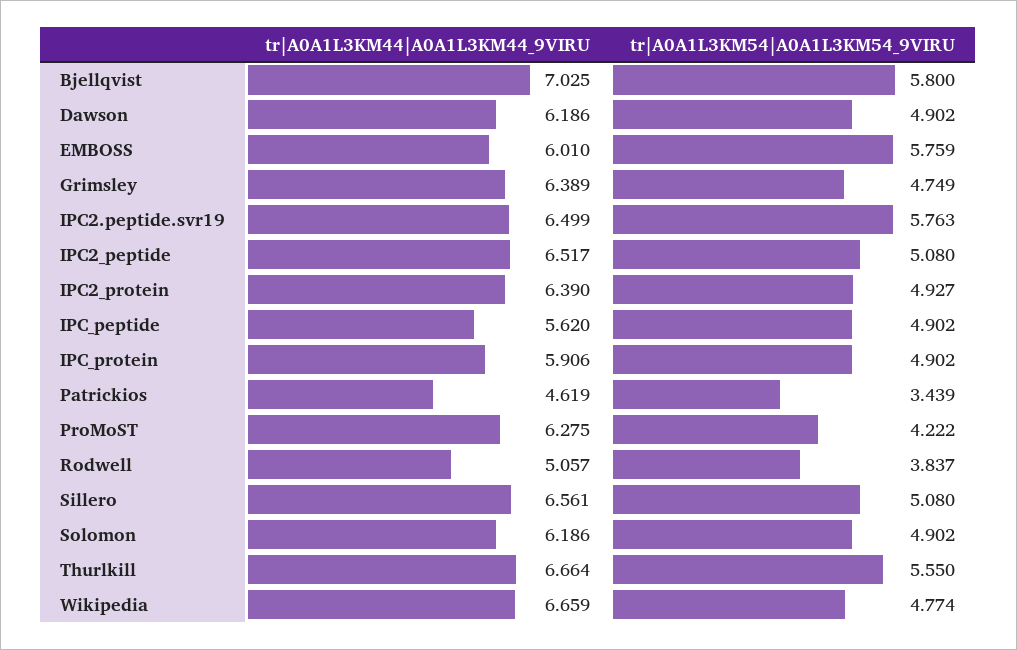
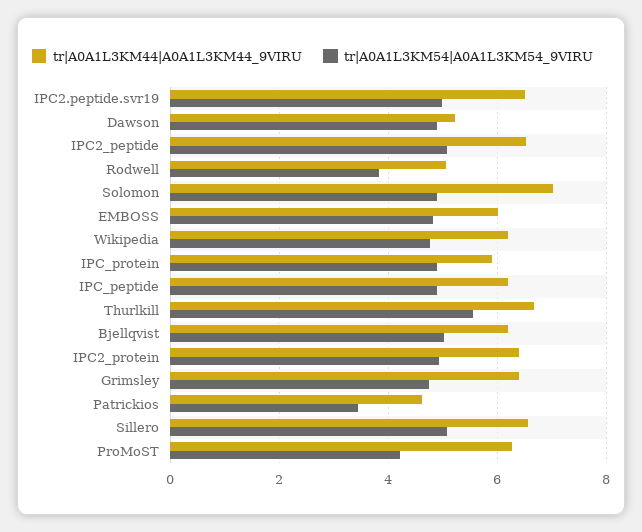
  {
    "tr|A0A1L3KM44|A0A1L3KM44_9VIRU": {
-     "Bjellqvist": 7.025,
+     "Bjellqvist": 6.2,
-     "Dawson": 6.186,
+     "Dawson": 5.2,
      "EMBOSS": 6.01,
      "Grimsley": 6.389,
      "IPC2.peptide.svr19": 6.499,
      "IPC2_peptide": 6.517,
      "IPC2_protein": 6.39,
-     "IPC_peptide": 5.62,
+     "IPC_peptide": 6.2,
      "IPC_protein": 5.906,
      "Patrickios": 4.619,
      "ProMoST": 6.275,
      "Rodwell": 5.057,
      "Sillero": 6.561,
-     "Solomon": 6.186,
+     "Solomon": 7,
      "Thurlkill": 6.664,
-     "Wikipedia": 6.659
+     "Wikipedia": 6.2
    },
    "tr|A0A1L3KM54|A0A1L3KM54_9VIRU": {
-     "Bjellqvist": 5.8,
+     "Bjellqvist": 5,
      "Dawson": 4.902,
-     "EMBOSS": 5.759,
+     "EMBOSS": 4.8,
      "Grimsley": 4.749,
-     "IPC2.peptide.svr19": 5.763,
+     "IPC2.peptide.svr19": 5,
      "IPC2_peptide": 5.08,
      "IPC2_protein": 4.927,
      "IPC_peptide": 4.902,
      "IPC_protein": 4.902,
      "Patrickios": 3.439,
      "ProMoST": 4.222,
      "Rodwell": 3.837,
      "Sillero": 5.08,
      "Solomon": 4.902,
      "Thurlkill": 5.55,
      "Wikipedia": 4.774
    }
  }

